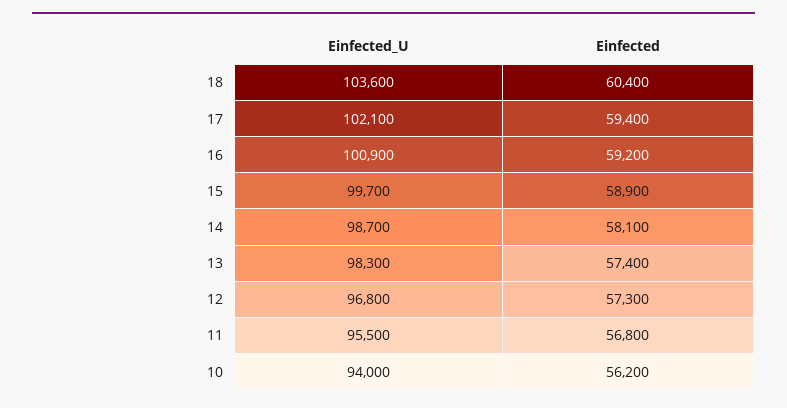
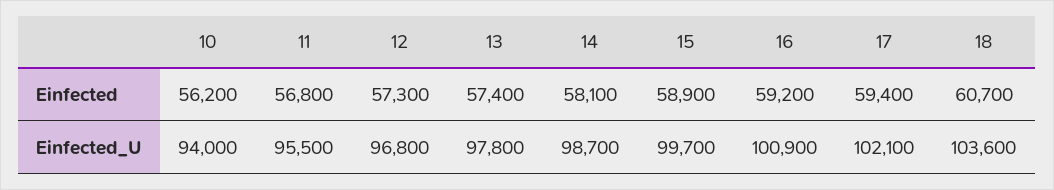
  {
    "Einfected_U": {
      "18": 103600,
      "17": 102100,
      "16": 100900,
      "15": 99700,
      "14": 98700,
-     "13": 98300,
+     "13": 97800,
      "12": 96800,
      "11": 95500,
      "10": 94000
    },
    "Einfected": {
-     "18": 60400,
+     "18": 60700,
      "17": 59400,
      "16": 59200,
      "15": 58900,
      "14": 58100,
      "13": 57400,
      "12": 57300,
      "11": 56800,
      "10": 56200
    }
  }

